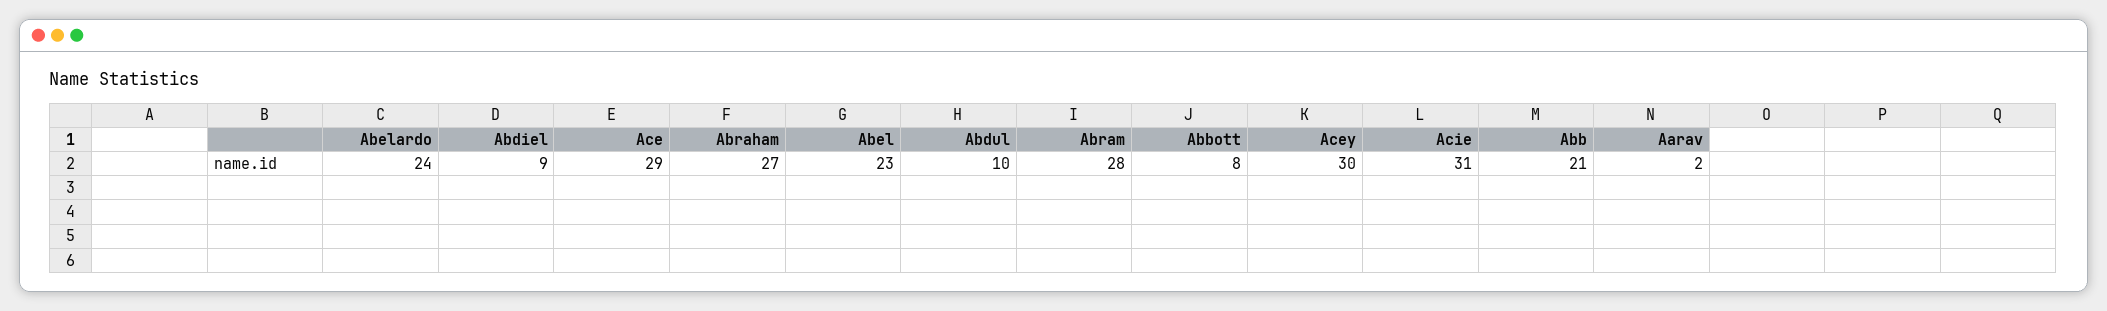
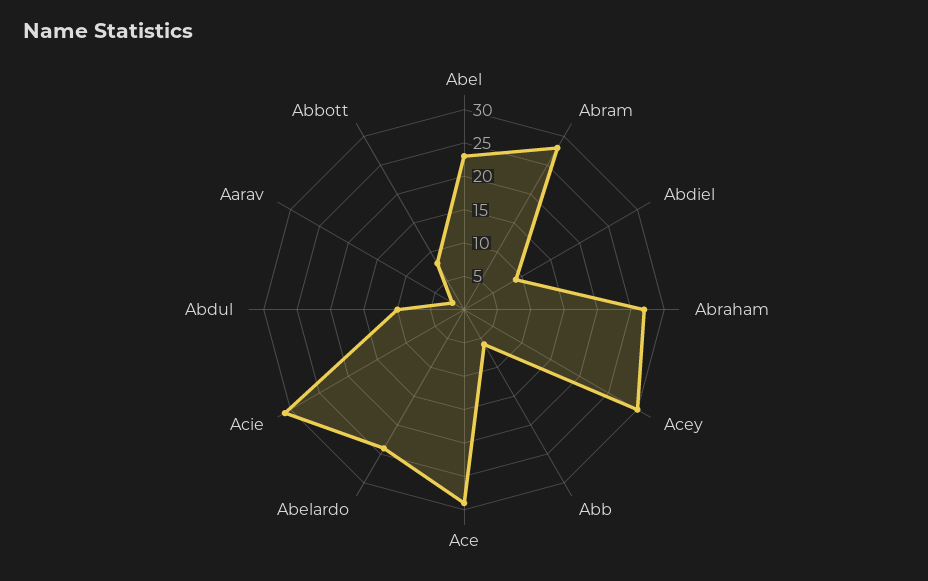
  {
    "Abelardo": 24,
    "Abdiel": 9,
    "Ace": 29,
    "Abraham": 27,
    "Abel": 23,
    "Abdul": 10,
    "Abram": 28,
    "Abbott": 8,
    "Acey": 30,
    "Acie": 31,
-   "Abb": 21,
+   "Abb": 5,
    "Aarav": 2
  }

